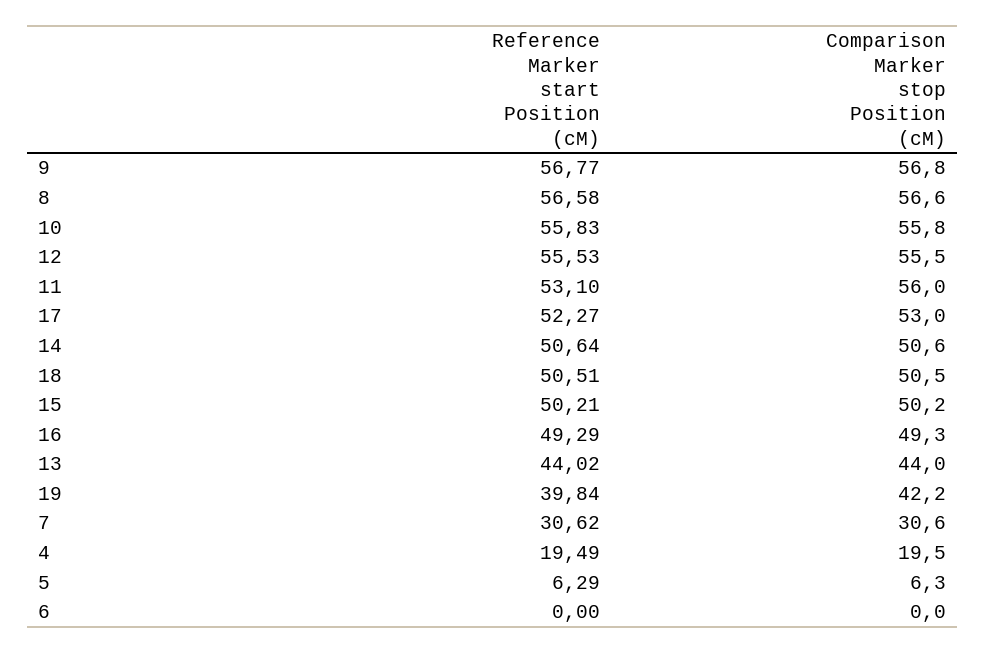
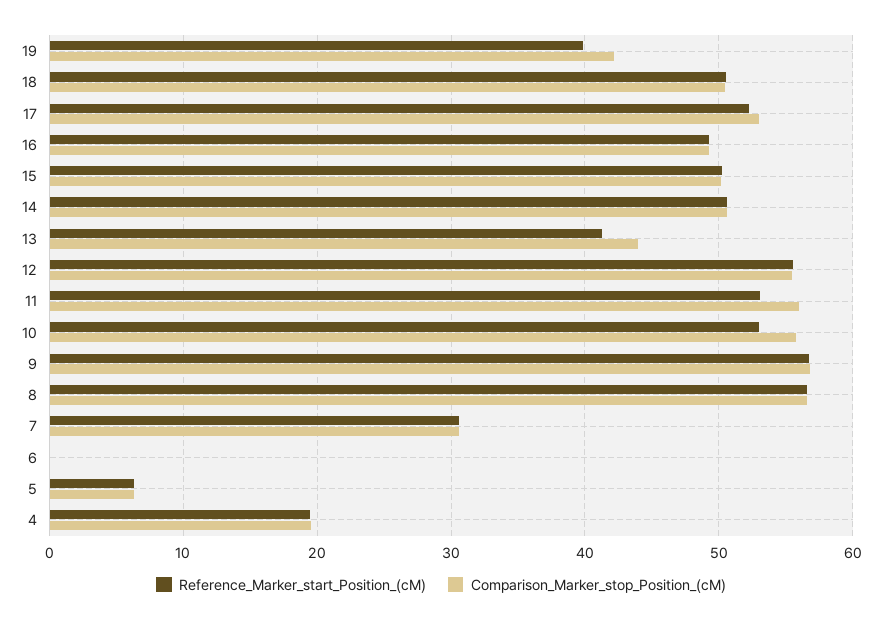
  {
    "Reference Marker start Position (cM)": {
      "9": 56.77,
      "8": 56.58,
-     "10": 55.83,
+     "10": 53,
      "12": 55.53,
      "11": 53.1,
      "17": 52.27,
      "14": 50.64,
      "18": 50.51,
      "15": 50.21,
      "16": 49.29,
-     "13": 44.02,
+     "13": 41,
      "19": 39.84,
      "7": 30.62,
      "4": 19.49,
      "5": 6.29,
      "6": 0
    },
    "Comparison Marker stop Position (cM)": {
      "9": 56.8,
      "8": 56.6,
      "10": 55.8,
      "12": 55.5,
      "11": 56,
      "17": 53,
      "14": 50.6,
      "18": 50.5,
      "15": 50.2,
      "16": 49.3,
      "13": 44,
      "19": 42.2,
      "7": 30.6,
      "4": 19.5,
      "5": 6.3,
      "6": 0
    }
  }

